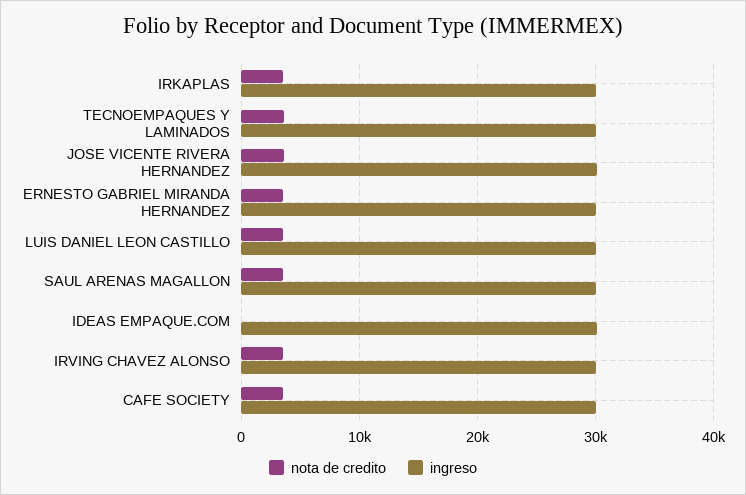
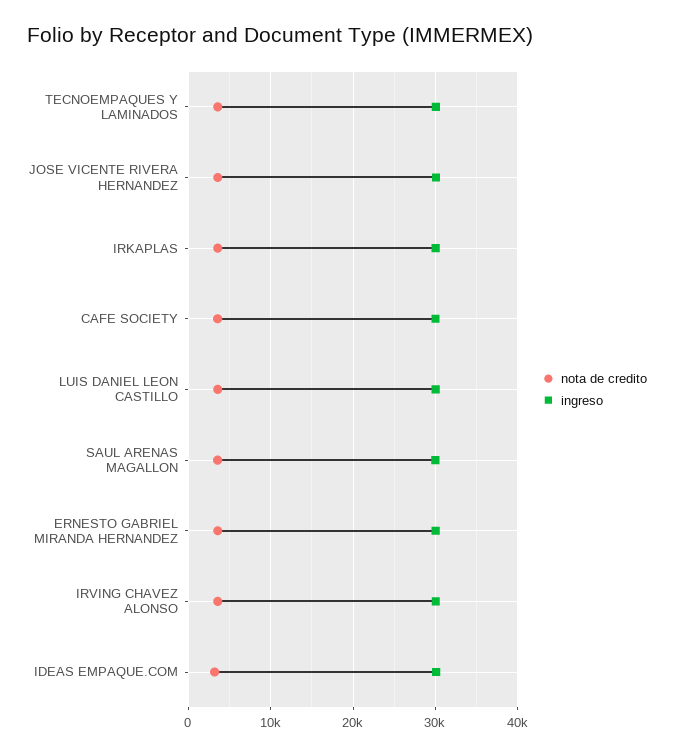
  {
    "nota de credito": {
      "IRKAPLAS": 4000,
      "TECNOEMPAQUES Y LAMINADOS": 4000,
      "JOSE VICENTE RIVERA HERNANDEZ": 4000,
      "ERNESTO GABRIEL MIRANDA HERNANDEZ": 4000,
      "LUIS DANIEL LEON CASTILLO": 4000,
      "SAUL ARENAS MAGALLON": 4000,
-     "IDEAS EMPAQUE.COM": 0,
+     "IDEAS EMPAQUE.COM": 3000,
      "IRVING CHAVEZ ALONSO": 4000,
      "CAFE SOCIETY": 4000
    },
    "ingreso": {
      "IRKAPLAS": 30000,
      "TECNOEMPAQUES Y LAMINADOS": 30000,
      "JOSE VICENTE RIVERA HERNANDEZ": 30000,
      "ERNESTO GABRIEL MIRANDA HERNANDEZ": 30000,
      "LUIS DANIEL LEON CASTILLO": 30000,
      "SAUL ARENAS MAGALLON": 30000,
      "IDEAS EMPAQUE.COM": 30000,
      "IRVING CHAVEZ ALONSO": 30000,
      "CAFE SOCIETY": 30000
    }
  }

